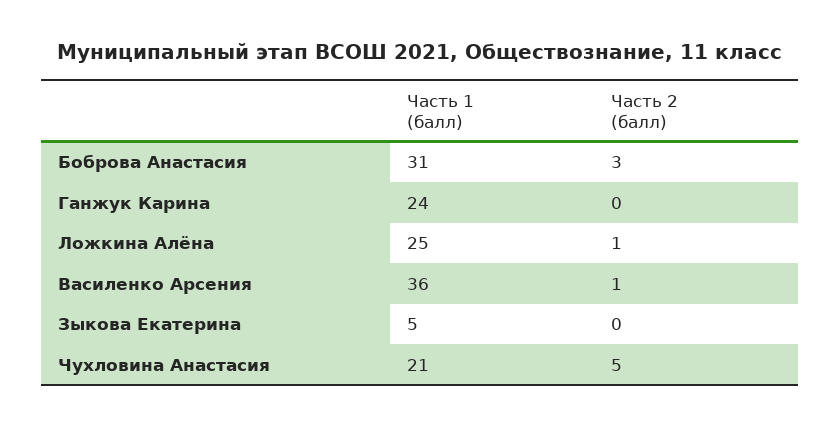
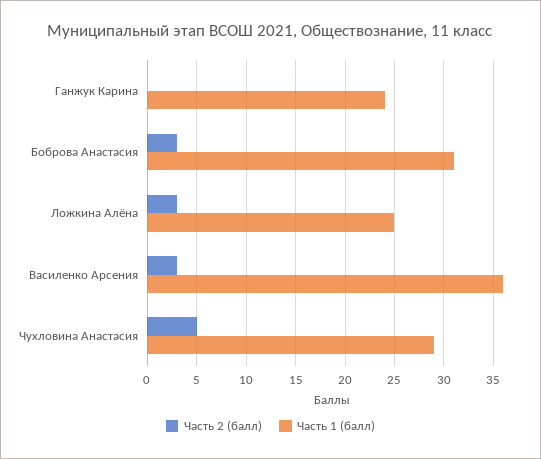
  {
    "Часть 1 (балл)": {
      "Боброва Анастасия": 31,
      "Ганжук Карина": 24,
      "Ложкина Алёна": 25,
      "Василенко Арсения": 36,
-     "Зыкова Екатерина": 5,
-     "Чухловина Анастасия": 21
+     "Чухловина Анастасия": 29
    },
    "Часть 2 (балл)": {
      "Боброва Анастасия": 3,
      "Ганжук Карина": 0,
-     "Ложкина Алёна": 1,
+     "Ложкина Алёна": 3,
-     "Василенко Арсения": 1,
+     "Василенко Арсения": 3,
-     "Зыкова Екатерина": 0,
      "Чухловина Анастасия": 5
    }
  }

